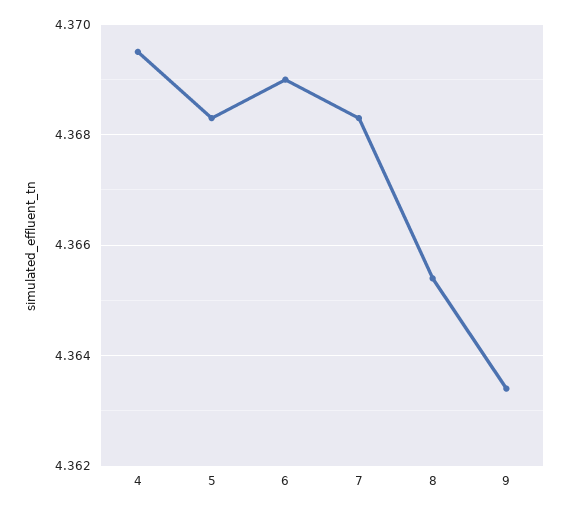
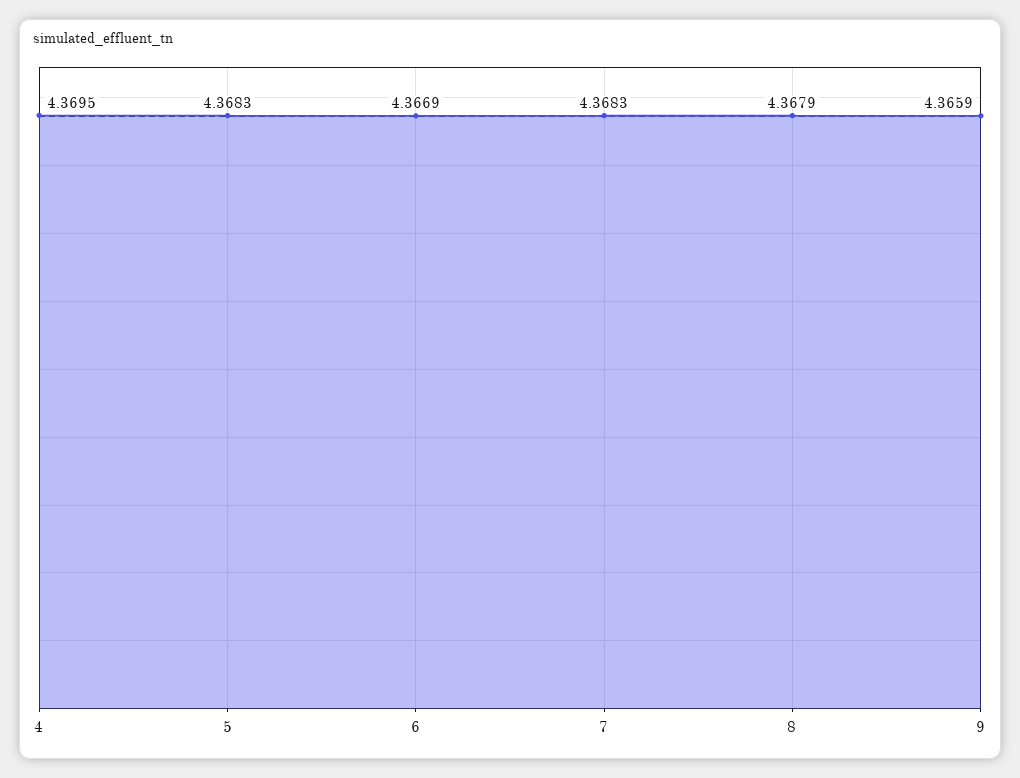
  {
    "4": 4.3695,
    "5": 4.3683,
-   "6": 4.369,
+   "6": 4.3669,
    "7": 4.3683,
-   "8": 4.3655,
+   "8": 4.3679,
-   "9": 4.3635
+   "9": 4.3659
  }

